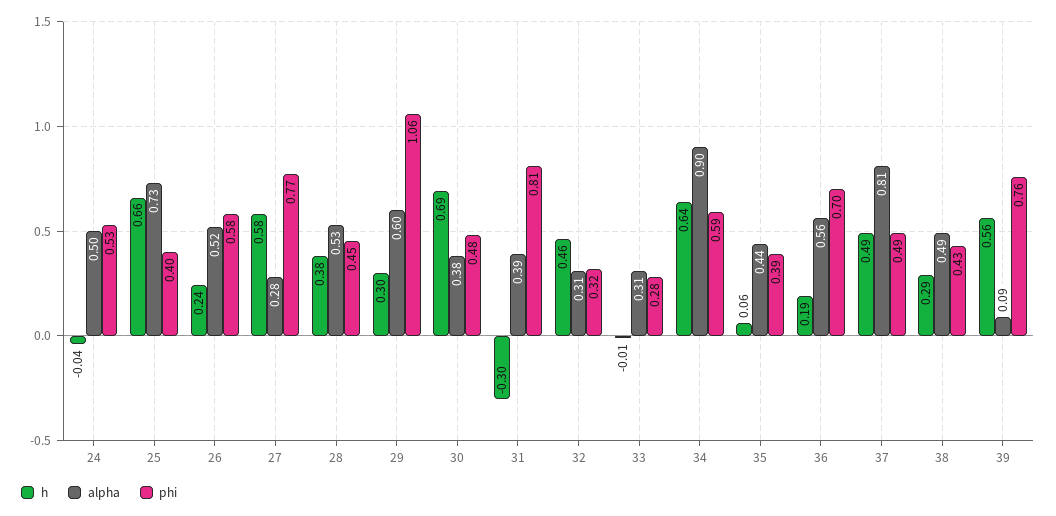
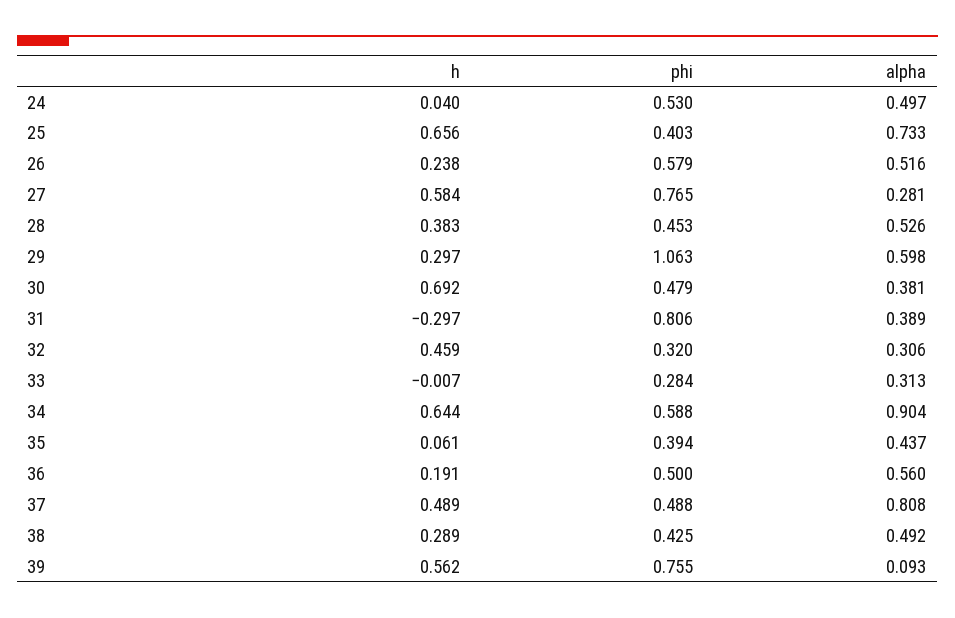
  {
    "h": {
-     "24": -0.04,
+     "24": 0.04,
      "25": 0.656,
      "26": 0.238,
      "27": 0.584,
      "28": 0.383,
      "29": 0.297,
      "30": 0.692,
      "31": -0.297,
      "32": 0.459,
      "33": -0.007,
      "34": 0.644,
      "35": 0.061,
      "36": 0.191,
      "37": 0.489,
      "38": 0.289,
      "39": 0.562
    },
    "alpha": {
      "24": 0.497,
      "25": 0.733,
      "26": 0.516,
      "27": 0.281,
      "28": 0.526,
      "29": 0.598,
      "30": 0.381,
      "31": 0.389,
      "32": 0.306,
      "33": 0.313,
      "34": 0.904,
      "35": 0.437,
      "36": 0.56,
      "37": 0.808,
      "38": 0.492,
      "39": 0.093
    },
    "phi": {
      "24": 0.53,
      "25": 0.403,
      "26": 0.579,
      "27": 0.765,
      "28": 0.453,
      "29": 1.063,
      "30": 0.479,
      "31": 0.806,
      "32": 0.32,
      "33": 0.284,
      "34": 0.588,
      "35": 0.394,
-     "36": 0.7,
+     "36": 0.5,
      "37": 0.488,
      "38": 0.425,
      "39": 0.755
    }
  }

